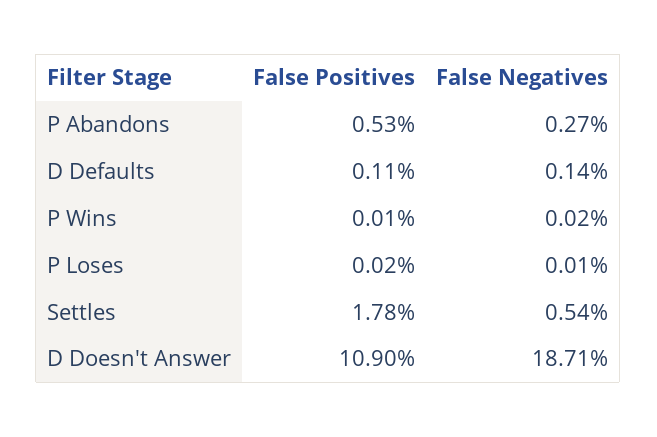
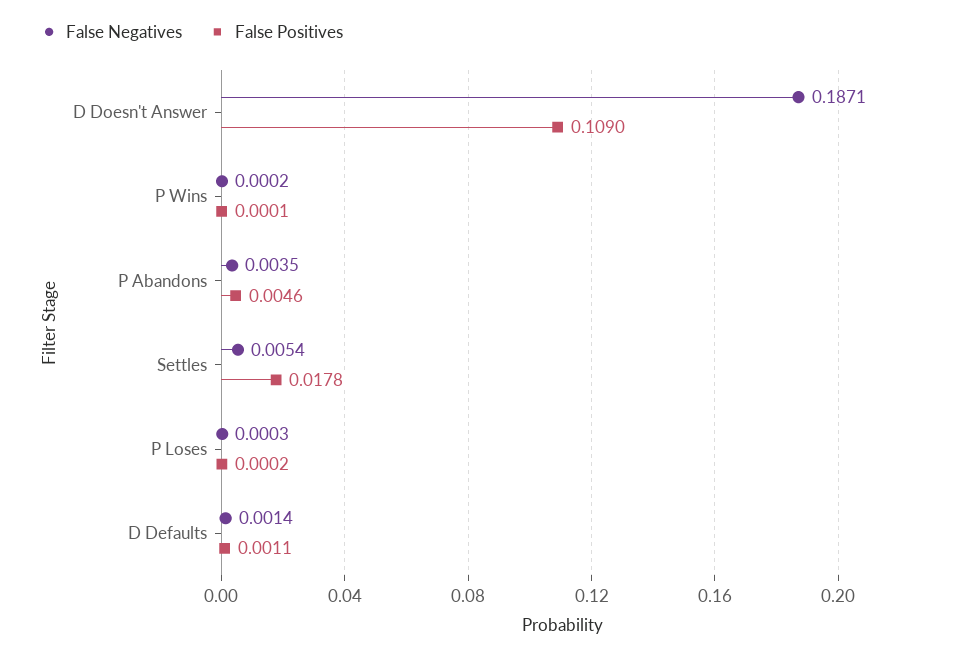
  {
    "False Positives": {
-     "P Abandons": 0.0053,
+     "P Abandons": 0.0046,
      "D Defaults": 0.0011,
      "P Wins": 0.0001,
      "P Loses": 0.0002,
      "Settles": 0.0178,
      "D Doesn't Answer": 0.109
    },
    "False Negatives": {
-     "P Abandons": 0.0027,
+     "P Abandons": 0.0035,
      "D Defaults": 0.0014,
      "P Wins": 0.0002,
-     "P Loses": 0.0001,
+     "P Loses": 0.0003,
      "Settles": 0.0054,
      "D Doesn't Answer": 0.1871
    }
  }

